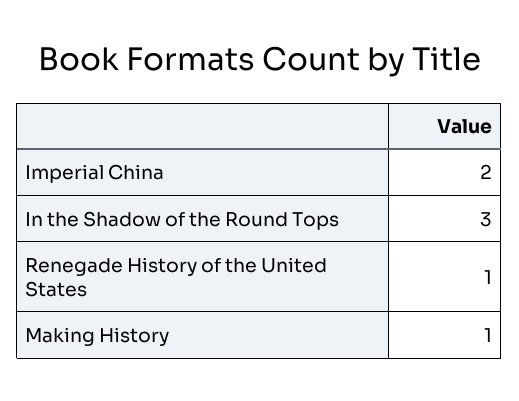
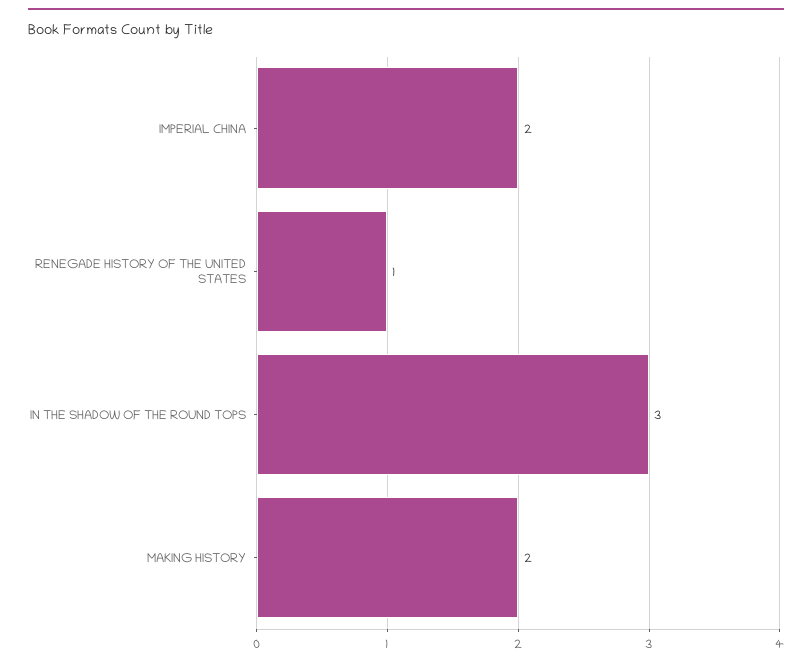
  {
    "Imperial China": 2,
    "In the Shadow of the Round Tops": 3,
    "Renegade History of the United States": 1,
-   "Making History": 1
+   "Making History": 2
  }

